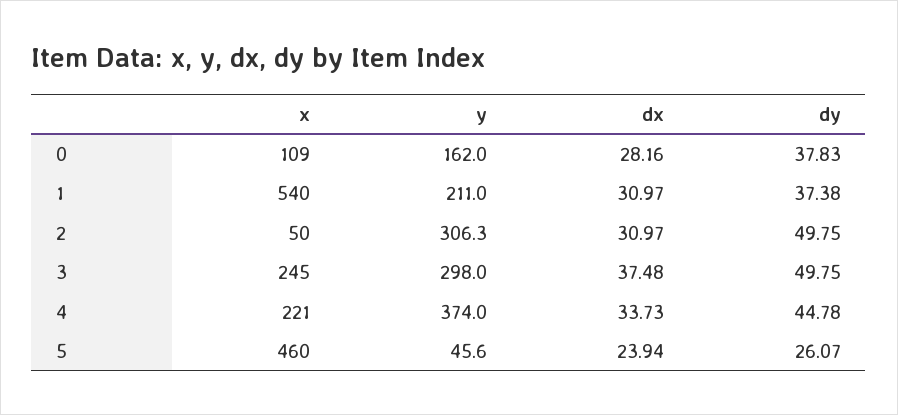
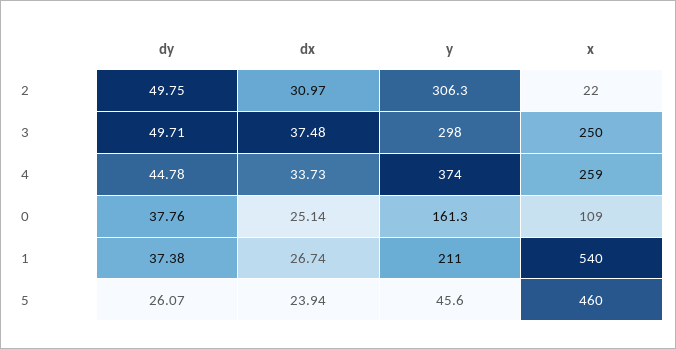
  {
    "x": {
      "0": 109,
      "1": 540,
-     "2": 50,
+     "2": 22,
-     "3": 245,
+     "3": 250,
-     "4": 221,
+     "4": 259,
      "5": 460
    },
    "y": {
-     "0": 162,
+     "0": 161.3,
      "1": 211,
      "2": 306.3,
      "3": 298,
      "4": 374,
      "5": 45.6
    },
    "dx": {
-     "0": 28.16,
+     "0": 25.14,
-     "1": 30.97,
+     "1": 26.74,
      "2": 30.97,
      "3": 37.48,
      "4": 33.73,
      "5": 23.94
    },
    "dy": {
-     "0": 37.83,
+     "0": 37.76,
      "1": 37.38,
      "2": 49.75,
-     "3": 49.75,
+     "3": 49.71,
      "4": 44.78,
      "5": 26.07
    }
  }

